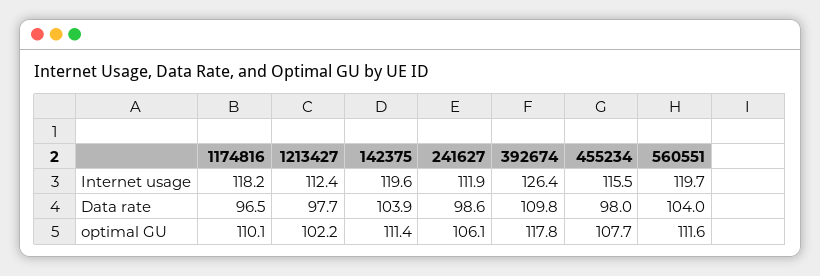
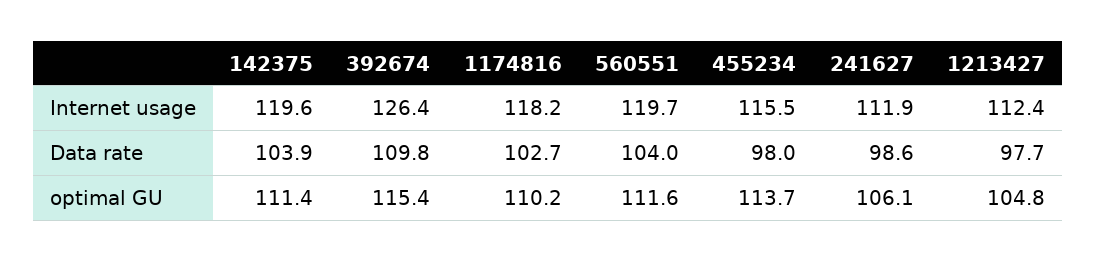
  {
    "1174816": {
      "Internet usage": 118.2,
-     "Data rate": 96.5,
+     "Data rate": 102.7,
-     "optimal GU": 110.1
+     "optimal GU": 110.2
    },
    "1213427": {
      "Internet usage": 112.4,
      "Data rate": 97.7,
-     "optimal GU": 102.2
+     "optimal GU": 104.8
    },
    "142375": {
      "Internet usage": 119.6,
      "Data rate": 103.9,
      "optimal GU": 111.4
    },
    "241627": {
      "Internet usage": 111.9,
      "Data rate": 98.6,
      "optimal GU": 106.1
    },
    "392674": {
      "Internet usage": 126.4,
      "Data rate": 109.8,
-     "optimal GU": 117.8
+     "optimal GU": 115.4
    },
    "455234": {
      "Internet usage": 115.5,
      "Data rate": 98,
-     "optimal GU": 107.7
+     "optimal GU": 113.7
    },
    "560551": {
      "Internet usage": 119.7,
      "Data rate": 104,
      "optimal GU": 111.6
    }
  }

